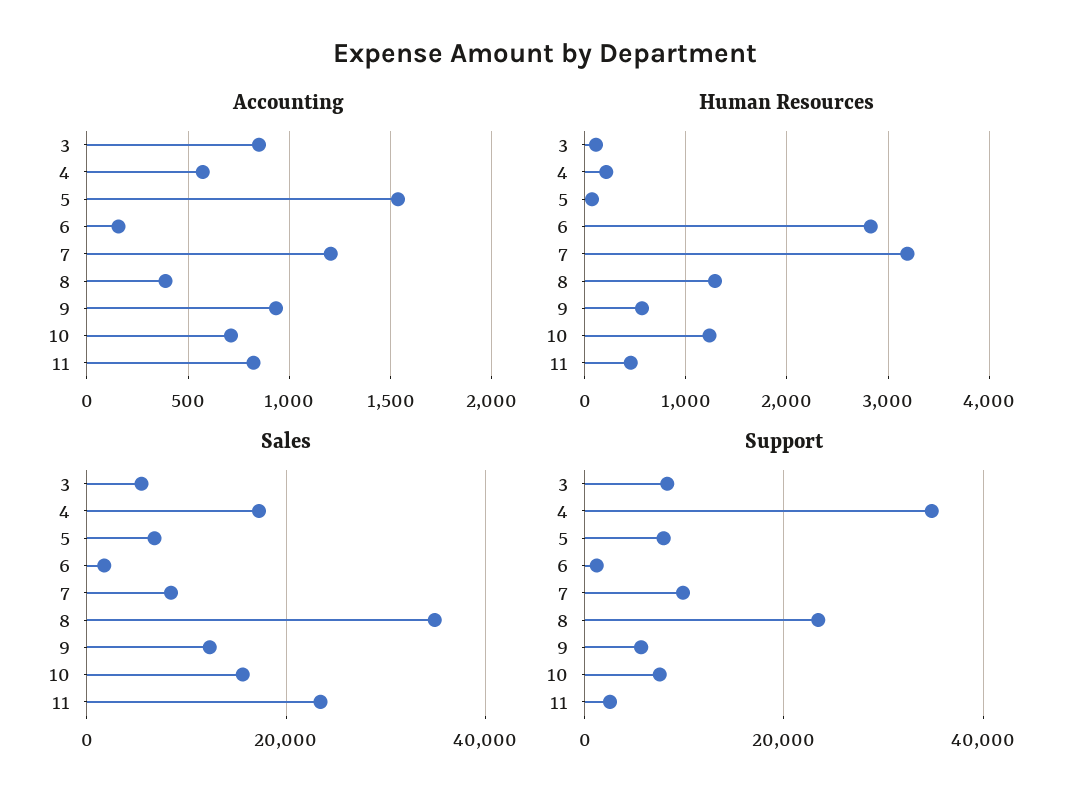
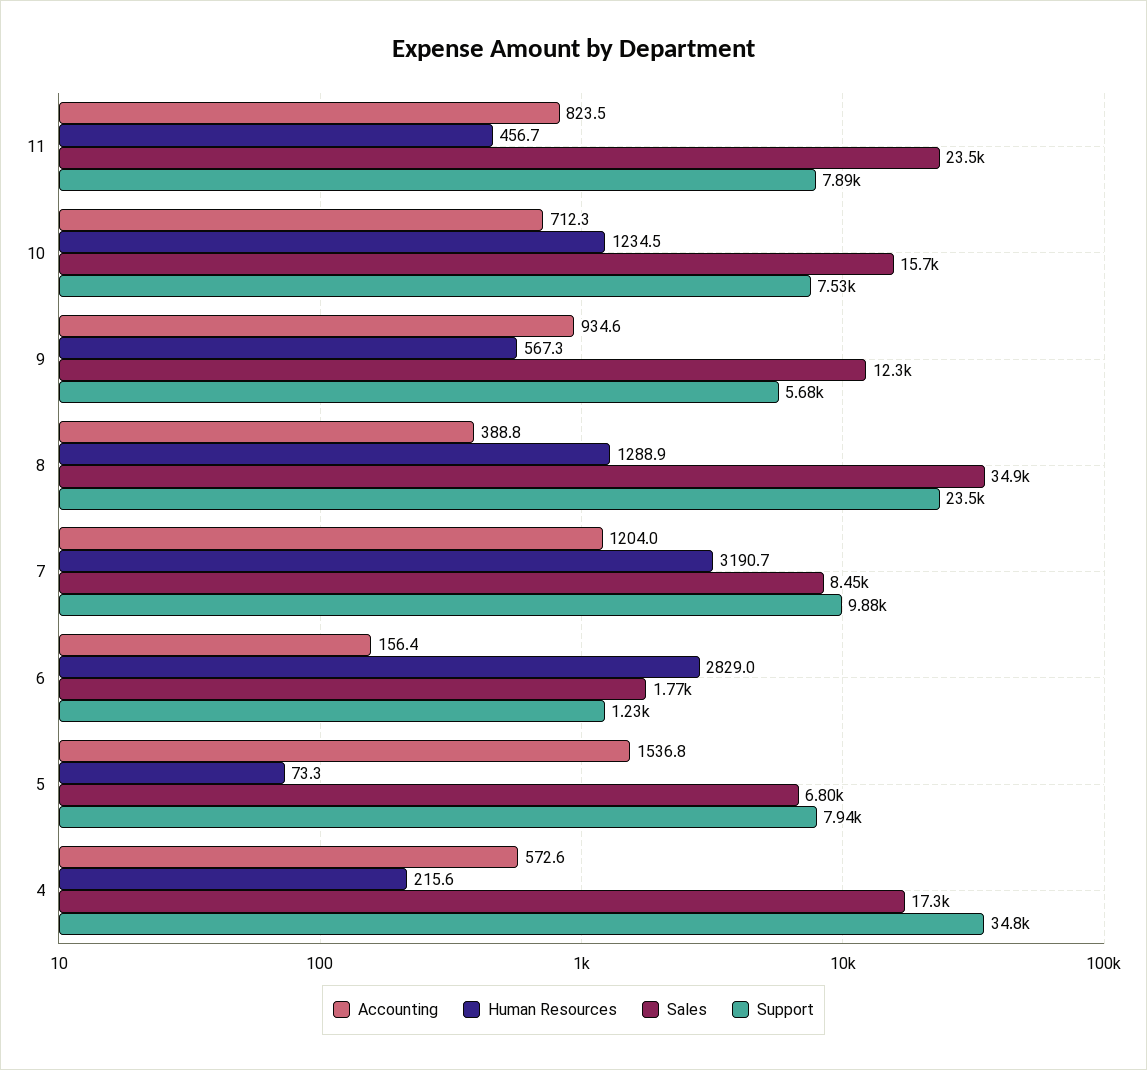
  {
    "Accounting": {
-     "3": 850,
      "4": 572.6,
      "5": 1536.8,
      "6": 156.4,
      "7": 1204,
      "8": 388.8,
      "9": 934.6,
      "10": 712.3,
      "11": 823.5
    },
    "Human Resources": {
-     "3": 100,
      "4": 215.6,
      "5": 73.3,
      "6": 2829,
      "7": 3190.7,
      "8": 1288.9,
      "9": 567.3,
      "10": 1234.5,
      "11": 456.7
    },
    "Sales": {
-     "3": 6000,
      "4": 17300,
      "5": 6800,
      "6": 1770,
      "7": 8450,
      "8": 34900,
      "9": 12300,
      "10": 15700,
      "11": 23500
    },
    "Support": {
-     "3": 8000,
      "4": 34800,
      "5": 7940,
      "6": 1230,
      "7": 9880,
      "8": 23500,
      "9": 5680,
      "10": 7530,
-     "11": 2000
+     "11": 7890
    }
  }

